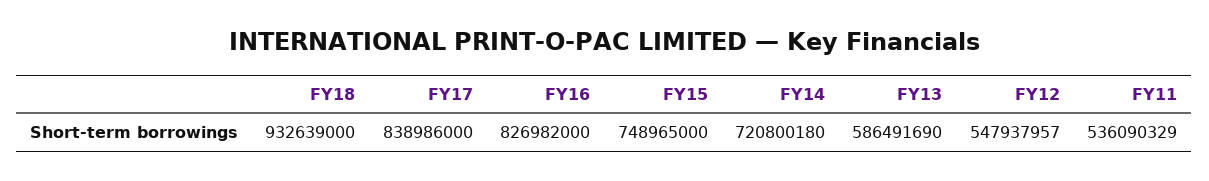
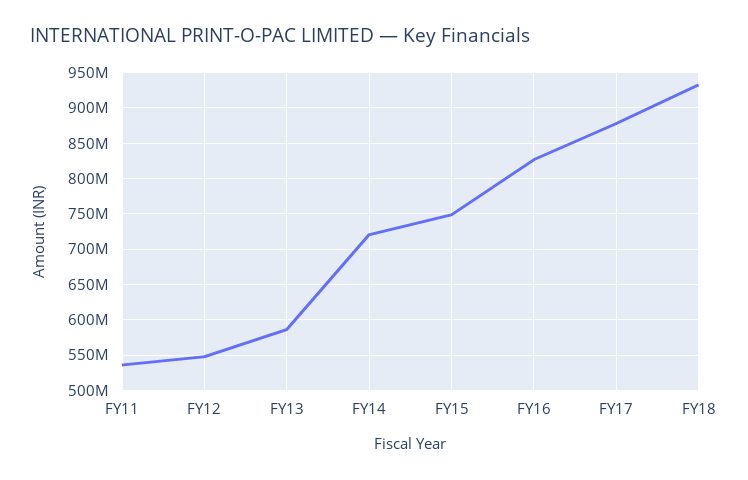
  {
    "FY18": 932639000,
-   "FY17": 838986000,
+   "FY17": 880000000,
    "FY16": 826982000,
    "FY15": 748965000,
    "FY14": 720800180,
    "FY13": 586491690,
    "FY12": 547937957,
    "FY11": 536090329
  }

